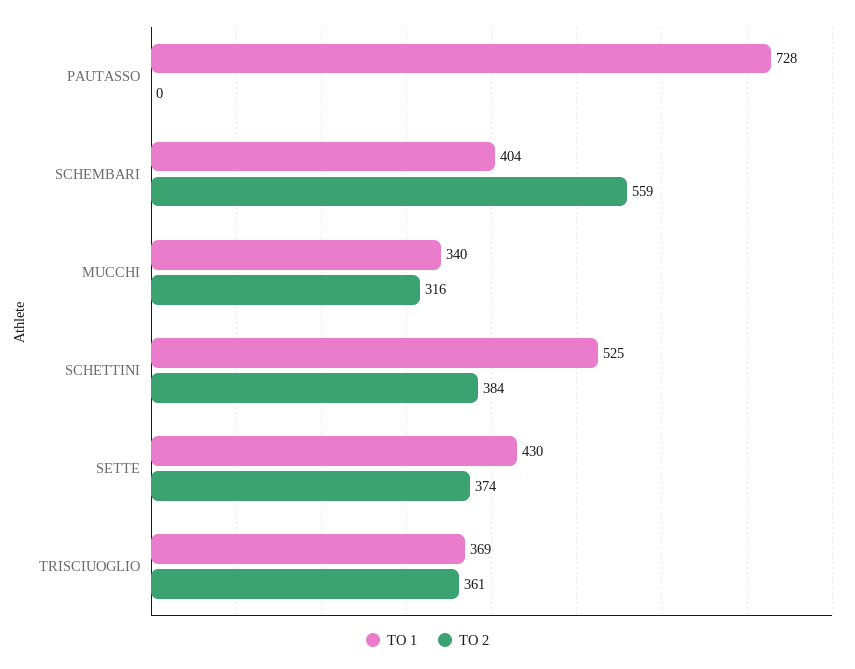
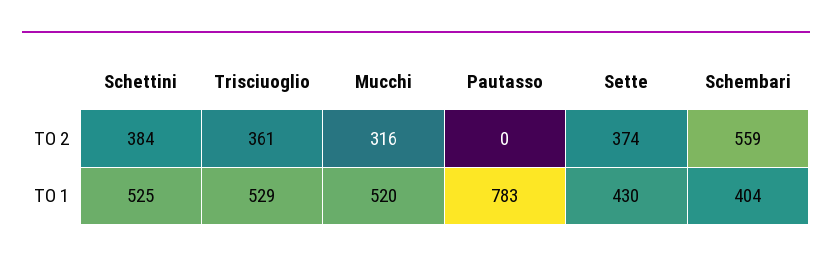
  {
    "TO 1": {
-     "PAUTASSO": 728,
+     "PAUTASSO": 783,
      "SCHEMBARI": 404,
-     "MUCCHI": 340,
+     "MUCCHI": 520,
      "SCHETTINI": 525,
      "SETTE": 430,
-     "TRISCIUOGLIO": 369
+     "TRISCIUOGLIO": 529
    },
    "TO 2": {
      "PAUTASSO": 0,
      "SCHEMBARI": 559,
      "MUCCHI": 316,
      "SCHETTINI": 384,
      "SETTE": 374,
      "TRISCIUOGLIO": 361
    }
  }

